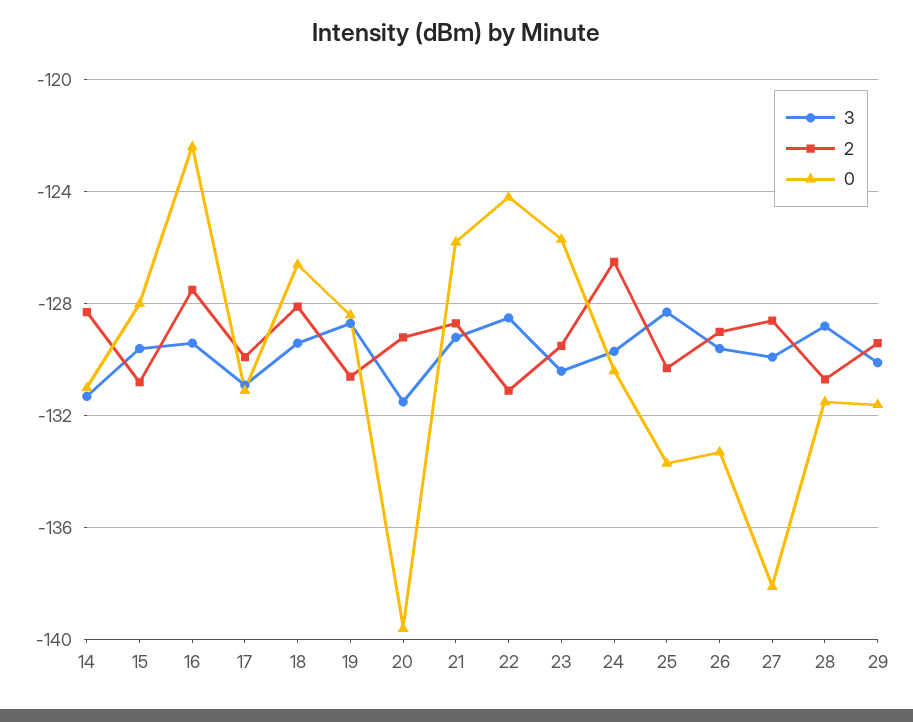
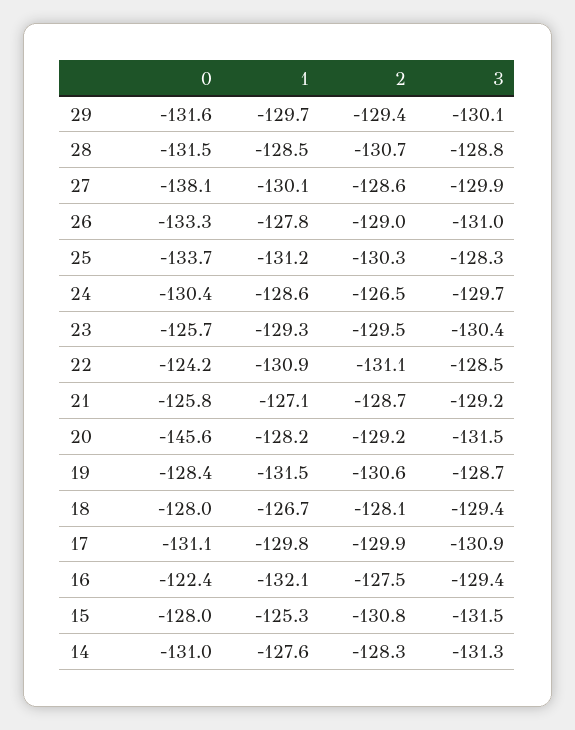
  {
    "3": {
      "14": -131.3,
-     "15": -129.5,
+     "15": -131.5,
      "16": -129.4,
      "17": -130.9,
      "18": -129.4,
      "19": -128.7,
      "20": -131.5,
      "21": -129.2,
      "22": -128.5,
      "23": -130.4,
      "24": -129.7,
      "25": -128.3,
-     "26": -129.5,
+     "26": -131,
      "27": -129.9,
      "28": -128.8,
      "29": -130.1
    },
    "2": {
      "14": -128.3,
      "15": -130.8,
      "16": -127.5,
      "17": -129.9,
      "18": -128.1,
      "19": -130.6,
      "20": -129.2,
      "21": -128.7,
      "22": -131.1,
      "23": -129.5,
      "24": -126.5,
      "25": -130.3,
      "26": -129,
      "27": -128.6,
      "28": -130.7,
      "29": -129.4
    },
    "0": {
      "14": -131,
      "15": -128,
      "16": -122.4,
      "17": -131.1,
-     "18": -126.5,
+     "18": -128,
      "19": -128.4,
-     "20": -139.5,
+     "20": -145.6,
      "21": -125.8,
      "22": -124.2,
      "23": -125.7,
      "24": -130.4,
      "25": -133.7,
      "26": -133.3,
      "27": -138.1,
      "28": -131.5,
      "29": -131.6
-   }
+   },
+   "1": {
+     "29": -129.7,
+     "28": -128.5,
+     "27": -130.1,
+     "26": -127.8,
+     "25": -131.2,
+     "24": -128.6,
+     "23": -129.3,
+     "22": -130.9,
+     "21": -127.1,
+     "20": -128.2,
+     "19": -131.5,
+     "18": -126.7,
+     "17": -129.8,
+     "16": -132.1,
+     "15": -125.3,
+     "14": -127.6
+   }
  }

